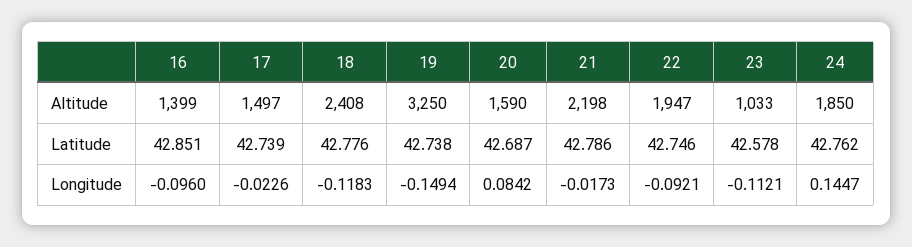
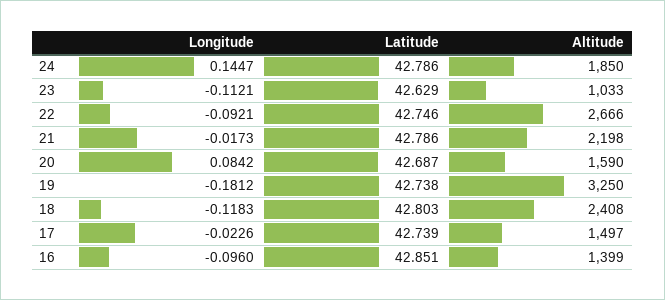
  {
    "16": {
      "Altitude": 1399,
      "Latitude": 42.851,
      "Longitude": -0.096
    },
    "17": {
      "Altitude": 1497,
      "Latitude": 42.739,
      "Longitude": -0.0226
    },
    "18": {
      "Altitude": 2408,
-     "Latitude": 42.776,
+     "Latitude": 42.803,
      "Longitude": -0.1183
    },
    "19": {
      "Altitude": 3250,
      "Latitude": 42.738,
-     "Longitude": -0.1494
+     "Longitude": -0.1812
    },
    "20": {
      "Altitude": 1590,
      "Latitude": 42.687,
      "Longitude": 0.0842
    },
    "21": {
      "Altitude": 2198,
      "Latitude": 42.786,
      "Longitude": -0.0173
    },
    "22": {
-     "Altitude": 1947,
+     "Altitude": 2666,
      "Latitude": 42.746,
      "Longitude": -0.0921
    },
    "23": {
      "Altitude": 1033,
-     "Latitude": 42.578,
+     "Latitude": 42.629,
      "Longitude": -0.1121
    },
    "24": {
      "Altitude": 1850,
-     "Latitude": 42.762,
+     "Latitude": 42.786,
      "Longitude": 0.1447
    }
  }

